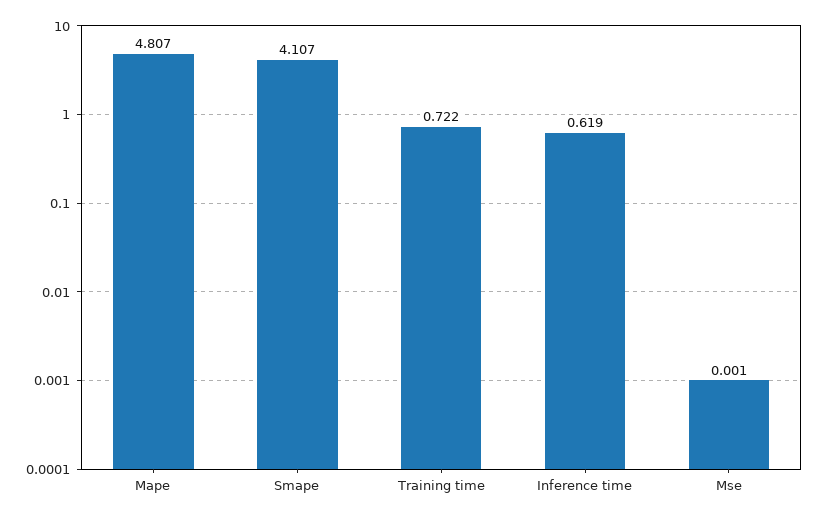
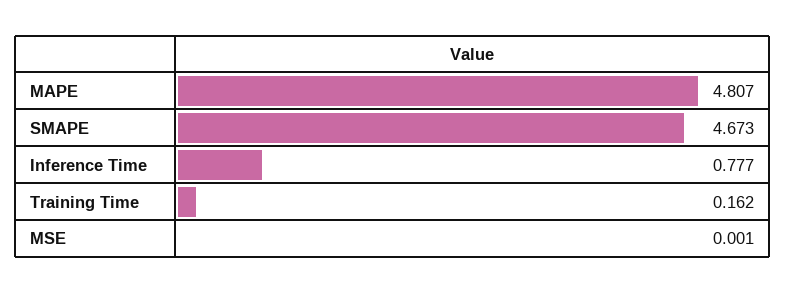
  {
    "Mape": 4.807,
-   "Smape": 4.107,
+   "Smape": 4.673,
-   "Training time": 0.722,
+   "Training time": 0.162,
-   "Inference time": 0.619,
+   "Inference time": 0.777,
    "Mse": 0.001
  }

